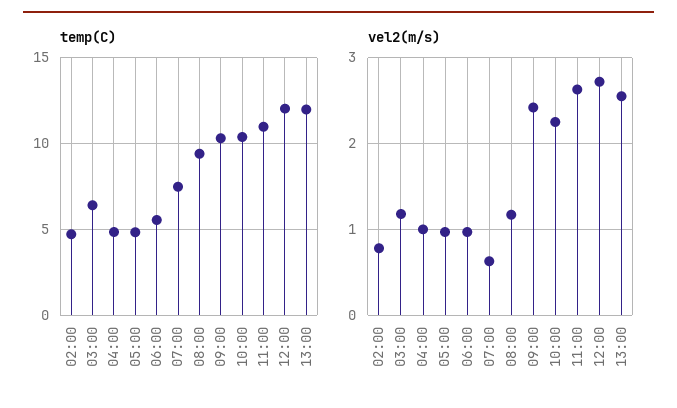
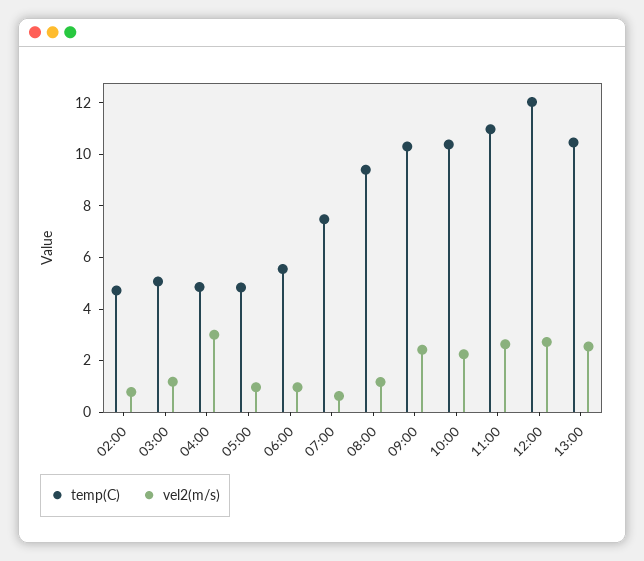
  {
    "temp(C)": {
      "02:00": 4.5,
-     "03:00": 6.5,
+     "03:00": 5,
      "04:00": 5,
      "05:00": 5,
      "06:00": 5.5,
      "07:00": 7.5,
      "08:00": 9.5,
      "09:00": 10.5,
      "10:00": 10.5,
      "11:00": 11,
      "12:00": 12,
-     "13:00": 12
+     "13:00": 10.5
    },
    "vel2(m/s)": {
      "02:00": 0.8,
      "03:00": 1.2,
-     "04:00": 1,
+     "04:00": 3,
      "05:00": 1,
      "06:00": 1,
      "07:00": 0.6,
      "08:00": 1.2,
      "09:00": 2.4,
      "10:00": 2.3,
      "11:00": 2.6,
      "12:00": 2.7,
      "13:00": 2.6
    }
  }

